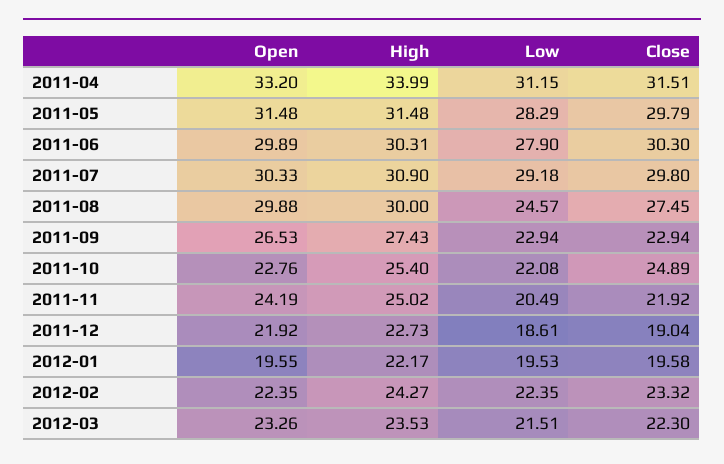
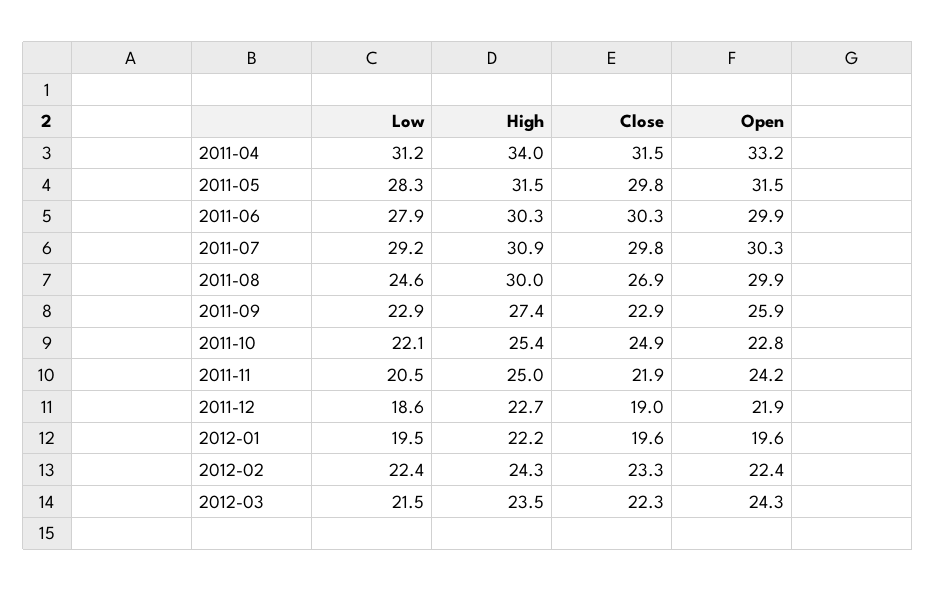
  {
    "Open": {
      "2011-04": 33.2,
      "2011-05": 31.48,
      "2011-06": 29.89,
      "2011-07": 30.33,
      "2011-08": 29.88,
-     "2011-09": 26.53,
+     "2011-09": 25.9,
      "2011-10": 22.76,
      "2011-11": 24.19,
      "2011-12": 21.92,
      "2012-01": 19.55,
      "2012-02": 22.35,
-     "2012-03": 23.26
+     "2012-03": 24.3
    },
    "High": {
      "2011-04": 33.99,
      "2011-05": 31.48,
      "2011-06": 30.31,
      "2011-07": 30.9,
      "2011-08": 30,
      "2011-09": 27.43,
      "2011-10": 25.4,
      "2011-11": 25.02,
      "2011-12": 22.73,
      "2012-01": 22.17,
      "2012-02": 24.27,
      "2012-03": 23.53
    },
    "Low": {
      "2011-04": 31.15,
      "2011-05": 28.29,
      "2011-06": 27.9,
      "2011-07": 29.18,
      "2011-08": 24.57,
      "2011-09": 22.94,
      "2011-10": 22.08,
      "2011-11": 20.49,
      "2011-12": 18.61,
      "2012-01": 19.53,
      "2012-02": 22.35,
      "2012-03": 21.51
    },
    "Close": {
      "2011-04": 31.51,
      "2011-05": 29.79,
      "2011-06": 30.3,
      "2011-07": 29.8,
-     "2011-08": 27.45,
+     "2011-08": 26.9,
      "2011-09": 22.94,
      "2011-10": 24.89,
      "2011-11": 21.92,
      "2011-12": 19.04,
      "2012-01": 19.58,
      "2012-02": 23.32,
      "2012-03": 22.3
    }
  }

